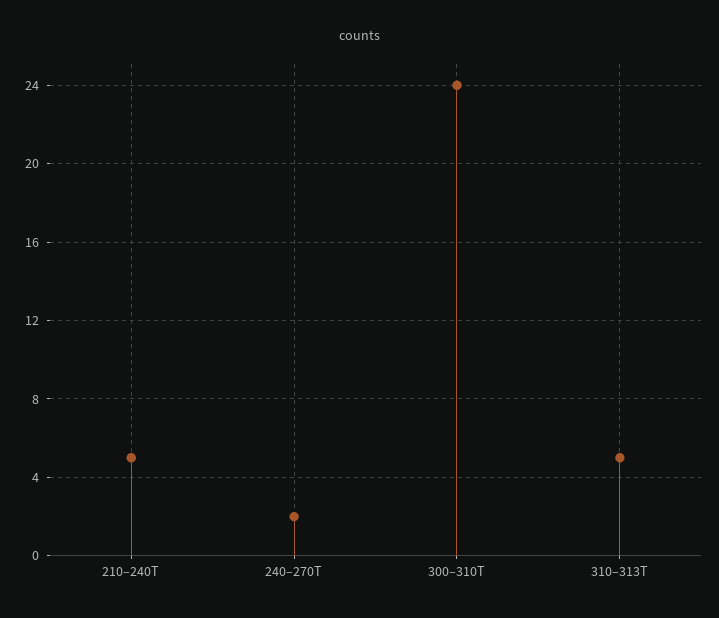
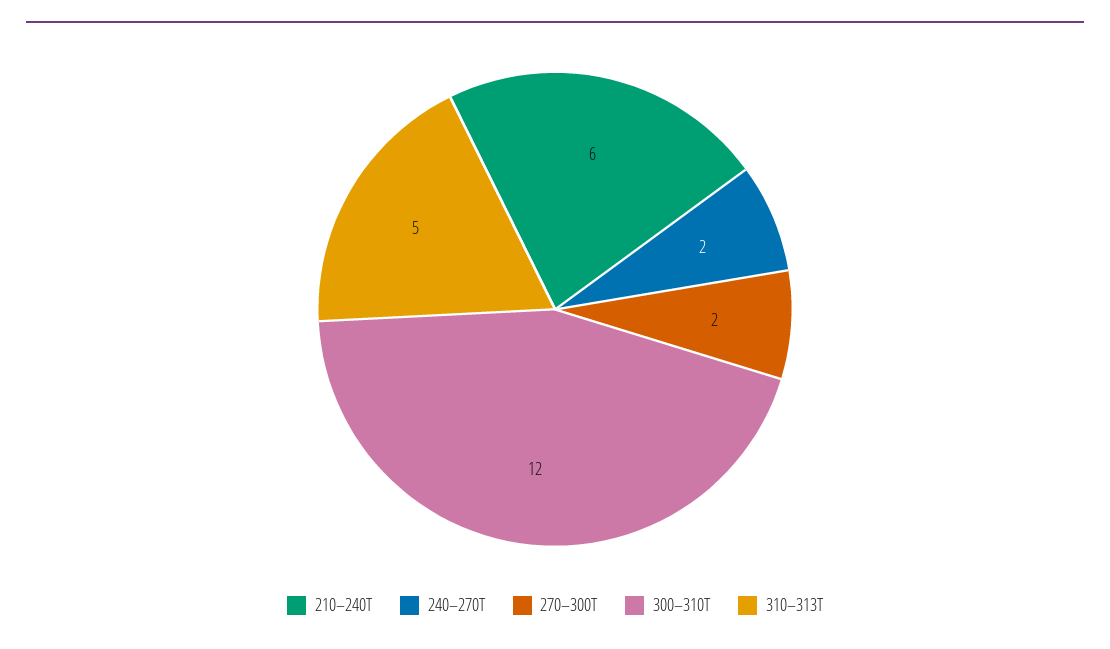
  {
-   "210–240T": 5,
+   "210–240T": 6,
    "240–270T": 2,
-   "300–310T": 24,
+   "300–310T": 12,
-   "310–313T": 5
+   "310–313T": 5,
+   "270–300T": 2
  }

